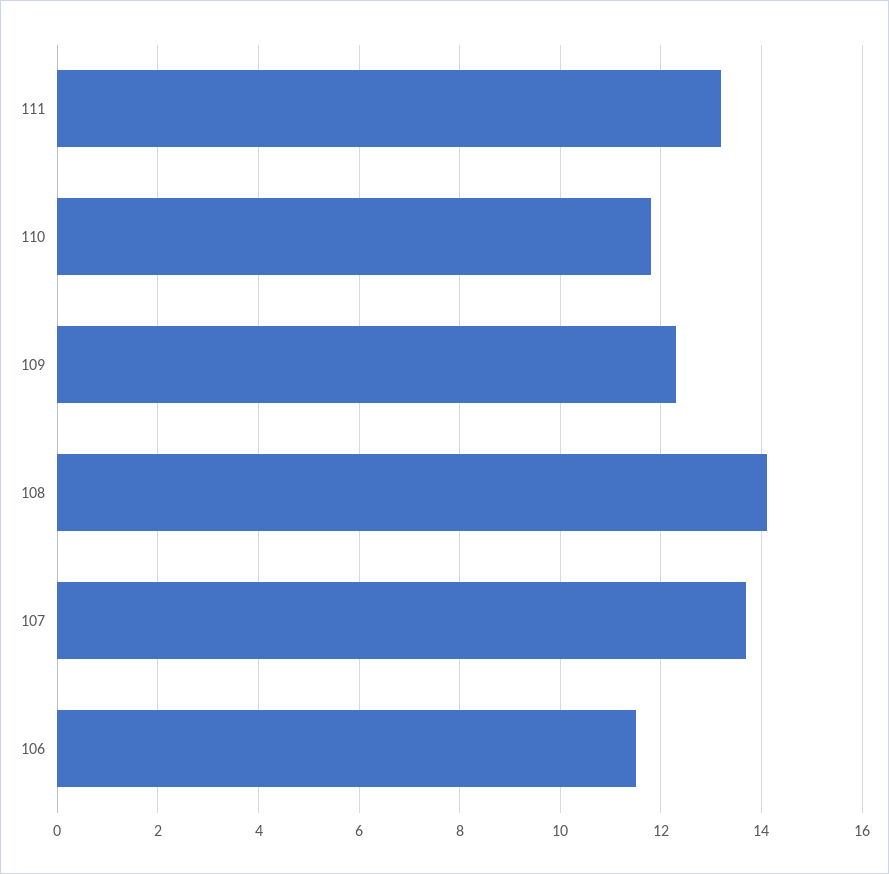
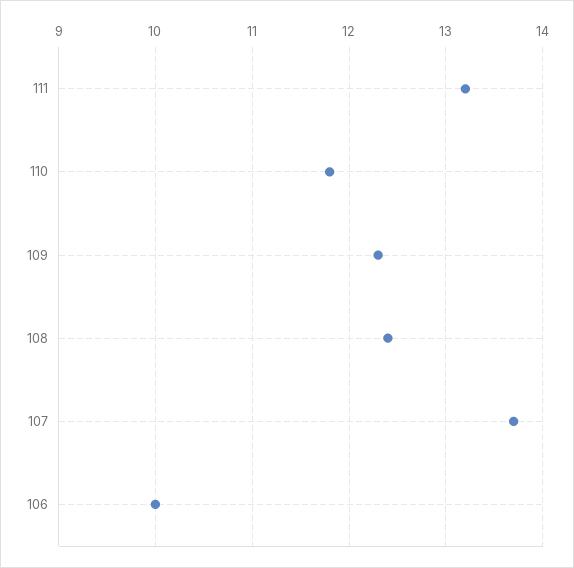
  {
    "111": 13.2,
    "110": 11.8,
    "109": 12.3,
-   "108": 14,
+   "108": 12.4,
    "107": 13.7,
-   "106": 11.5
+   "106": 10
  }

